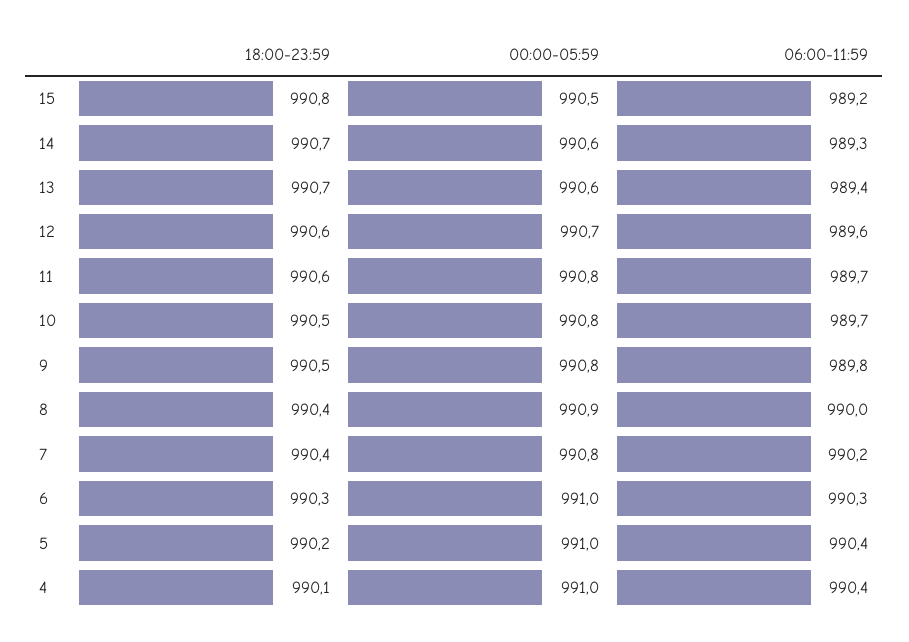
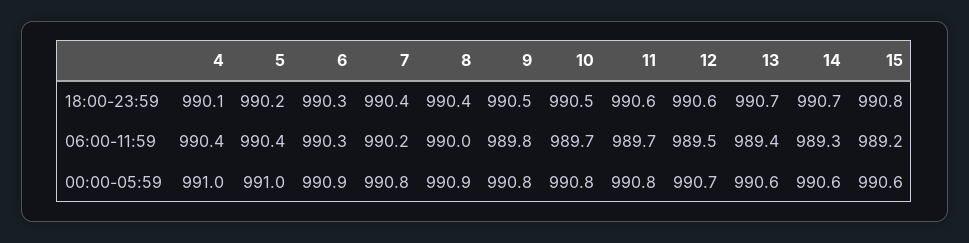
  {
    "18:00-23:59": {
      "15": 990.8,
      "14": 990.7,
      "13": 990.7,
      "12": 990.6,
      "11": 990.6,
      "10": 990.5,
      "9": 990.5,
      "8": 990.4,
      "7": 990.4,
      "6": 990.3,
      "5": 990.2,
      "4": 990.1
    },
    "00:00-05:59": {
-     "15": 990.5,
+     "15": 990.6,
      "14": 990.6,
      "13": 990.6,
      "12": 990.7,
      "11": 990.8,
      "10": 990.8,
      "9": 990.8,
      "8": 990.9,
      "7": 990.8,
-     "6": 991,
+     "6": 990.9,
      "5": 991,
      "4": 991
    },
    "06:00-11:59": {
      "15": 989.2,
      "14": 989.3,
      "13": 989.4,
-     "12": 989.6,
+     "12": 989.5,
      "11": 989.7,
      "10": 989.7,
      "9": 989.8,
      "8": 990,
      "7": 990.2,
      "6": 990.3,
      "5": 990.4,
      "4": 990.4
    }
  }

